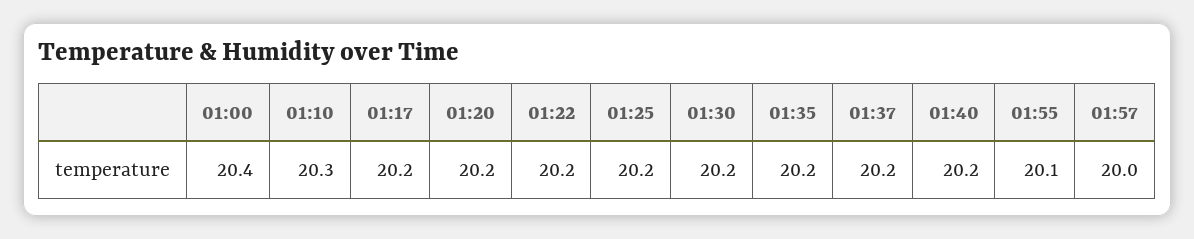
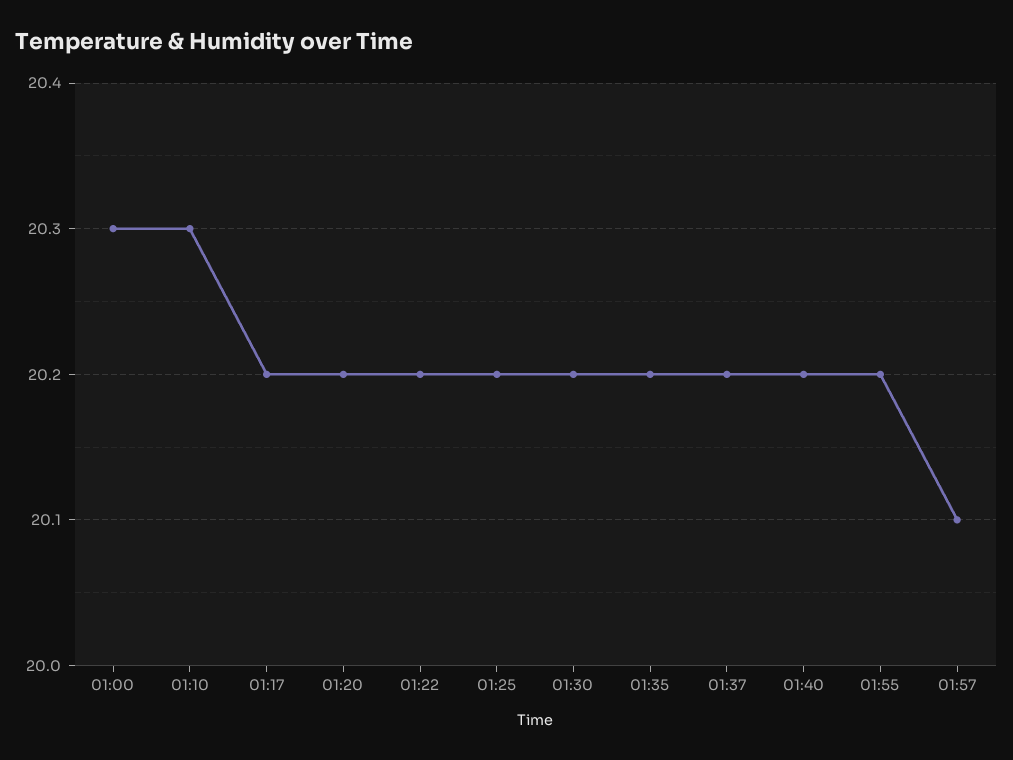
  {
-   "01:00": 20.4,
+   "01:00": 20.3,
    "01:10": 20.3,
    "01:17": 20.2,
    "01:20": 20.2,
    "01:22": 20.2,
    "01:25": 20.2,
    "01:30": 20.2,
    "01:35": 20.2,
    "01:37": 20.2,
    "01:40": 20.2,
-   "01:55": 20.1,
+   "01:55": 20.2,
-   "01:57": 20
+   "01:57": 20.1
  }

